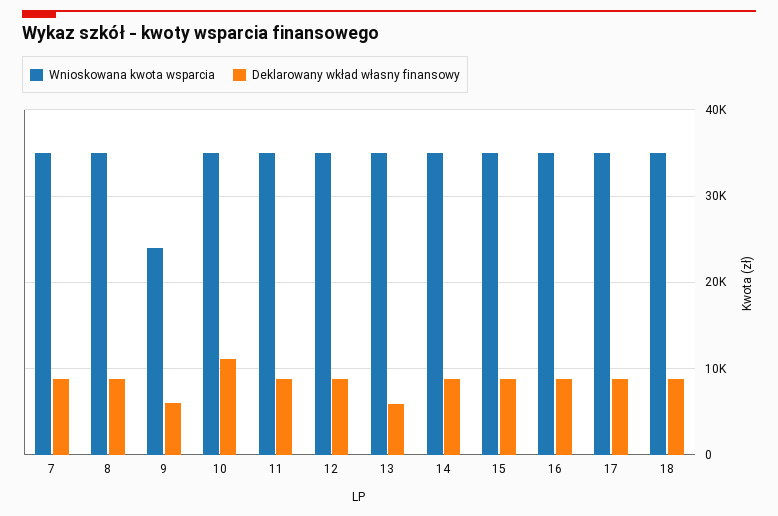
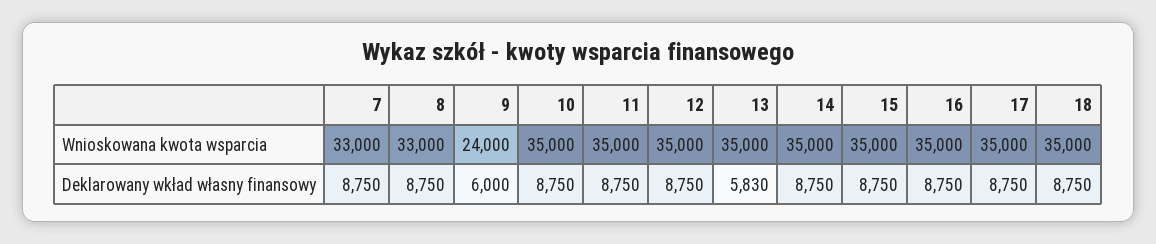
  {
    "Wnioskowana kwota wsparcia": {
-     "7": 35000,
+     "7": 33000,
-     "8": 35000,
+     "8": 33000,
      "9": 24000,
      "10": 35000,
      "11": 35000,
      "12": 35000,
      "13": 35000,
      "14": 35000,
      "15": 35000,
      "16": 35000,
      "17": 35000,
      "18": 35000
    },
    "Deklarowany wkład własny finansowy": {
      "7": 8750,
      "8": 8750,
      "9": 6000,
-     "10": 11000,
+     "10": 8750,
      "11": 8750,
      "12": 8750,
      "13": 5830,
      "14": 8750,
      "15": 8750,
      "16": 8750,
      "17": 8750,
      "18": 8750
    }
  }

